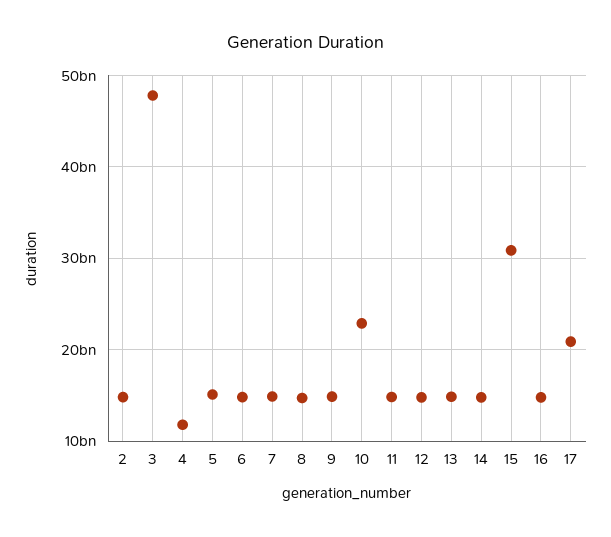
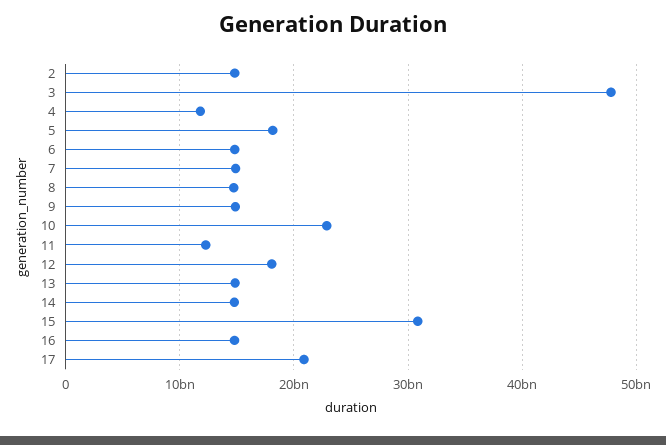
  {
    "2": 15000000000,
    "3": 48000000000,
    "4": 12000000000,
-   "5": 15000000000,
+   "5": 18000000000,
    "6": 15000000000,
    "7": 15000000000,
    "8": 15000000000,
    "9": 15000000000,
    "10": 23000000000,
-   "11": 15000000000,
+   "11": 12000000000,
-   "12": 15000000000,
+   "12": 18000000000,
    "13": 15000000000,
    "14": 15000000000,
    "15": 31000000000,
    "16": 15000000000,
    "17": 21000000000
  }

